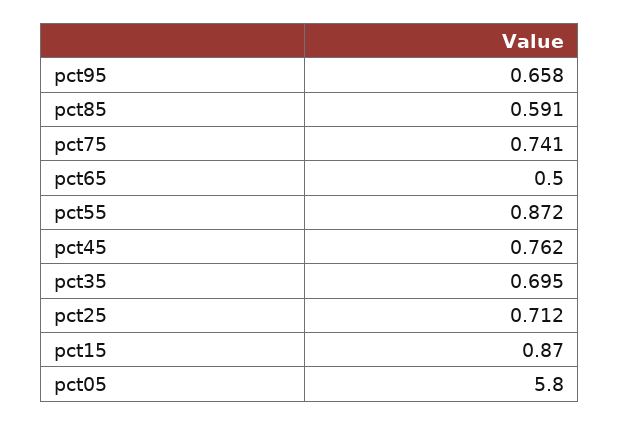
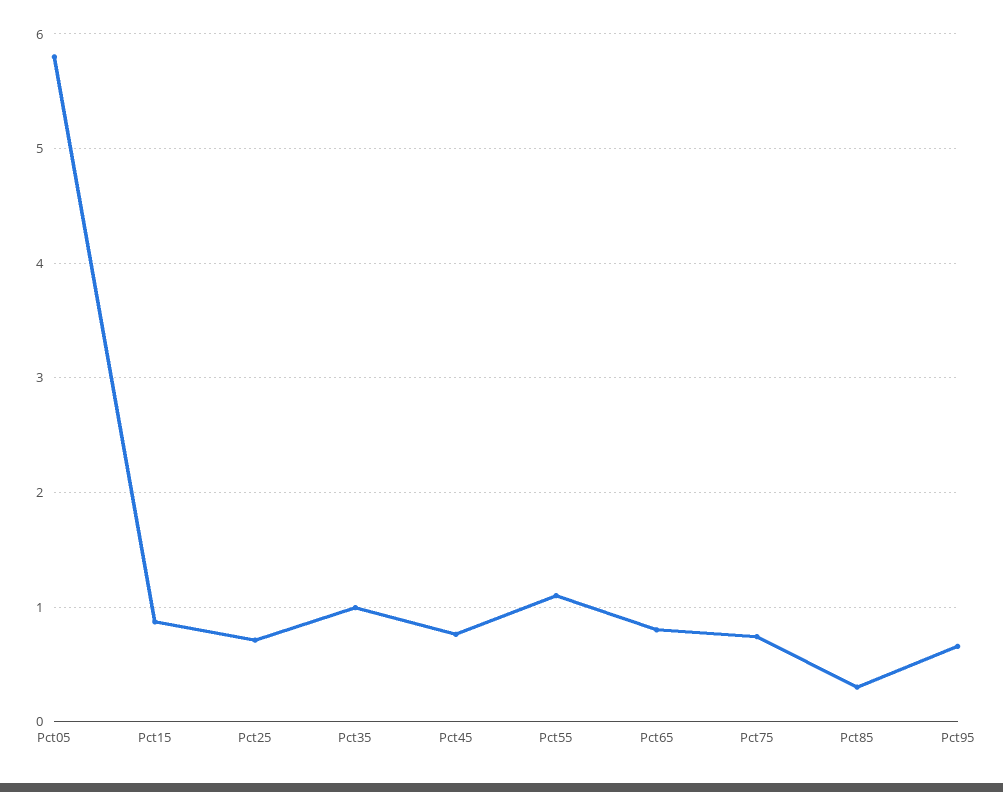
  {
    "pct95": 0.658,
-   "pct85": 0.591,
+   "pct85": 0.3,
    "pct75": 0.741,
-   "pct65": 0.5,
+   "pct65": 0.8,
-   "pct55": 0.872,
+   "pct55": 1.1,
    "pct45": 0.762,
-   "pct35": 0.695,
+   "pct35": 1,
    "pct25": 0.712,
    "pct15": 0.87,
    "pct05": 5.8
  }

